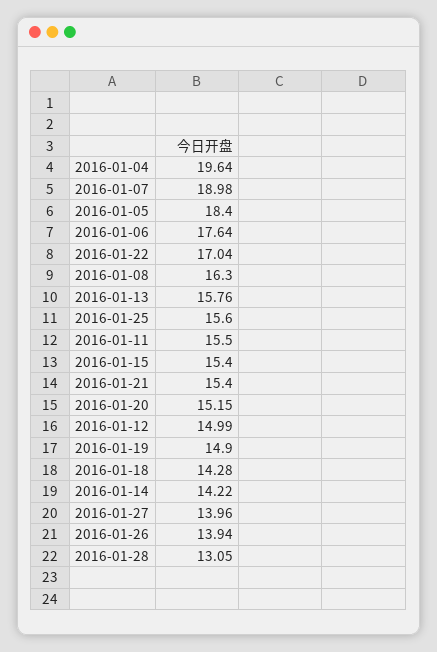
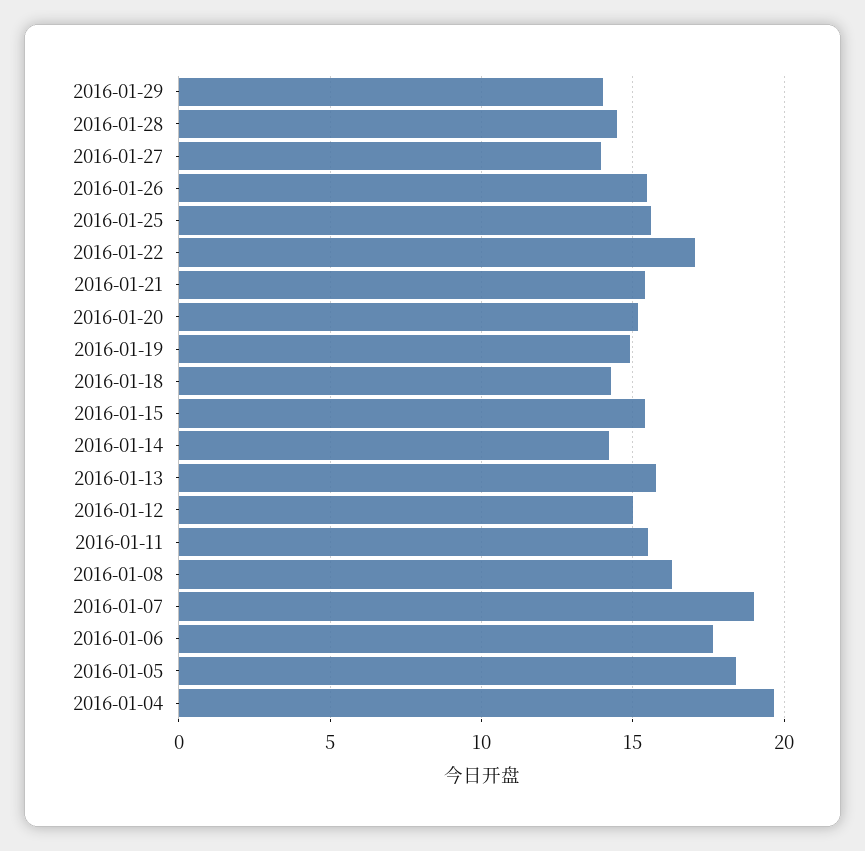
  {
    "2016-01-04": 19.64,
    "2016-01-07": 18.98,
    "2016-01-05": 18.4,
    "2016-01-06": 17.64,
    "2016-01-22": 17.04,
    "2016-01-08": 16.3,
    "2016-01-13": 15.76,
    "2016-01-25": 15.6,
    "2016-01-11": 15.5,
    "2016-01-15": 15.4,
    "2016-01-21": 15.4,
    "2016-01-20": 15.15,
    "2016-01-12": 14.99,
    "2016-01-19": 14.9,
    "2016-01-18": 14.28,
    "2016-01-14": 14.22,
    "2016-01-27": 13.96,
-   "2016-01-26": 13.94,
+   "2016-01-26": 15.5,
-   "2016-01-28": 13.05
+   "2016-01-28": 14.5,
+   "2016-01-29": 14
  }

